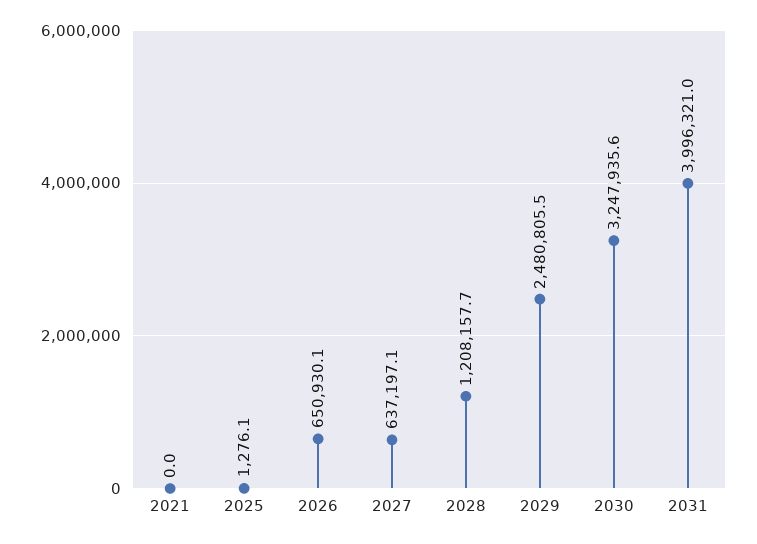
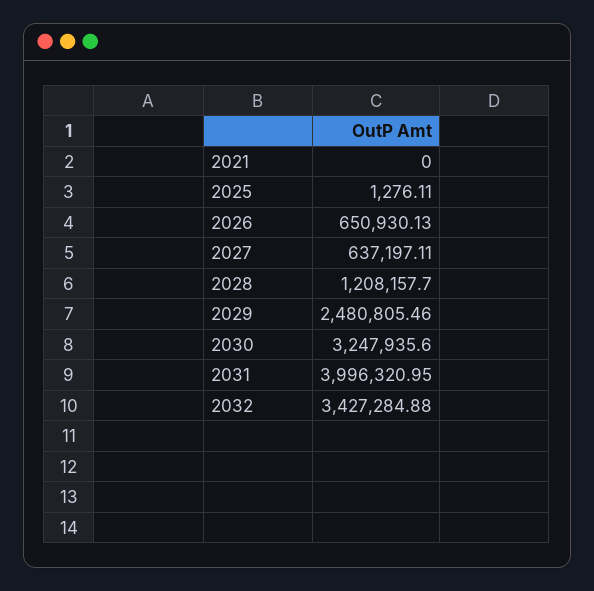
  {
    "2021": 0,
    "2025": 1276.11,
    "2026": 650930.13,
    "2027": 637197.11,
    "2028": 1208157.7,
    "2029": 2480805.46,
    "2030": 3247935.6,
-   "2031": 3996320.95
+   "2031": 3996320.95,
+   "2032": 3427284.88
  }

